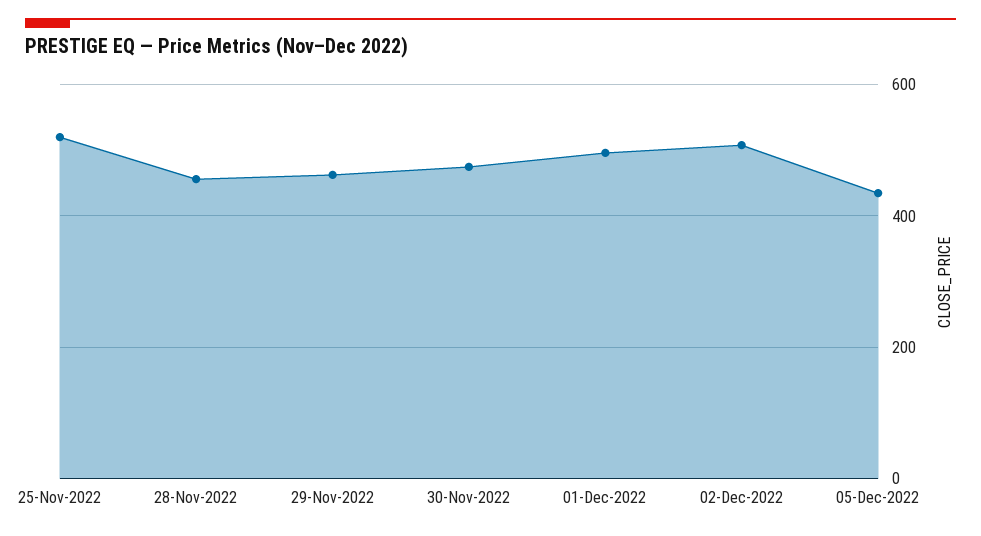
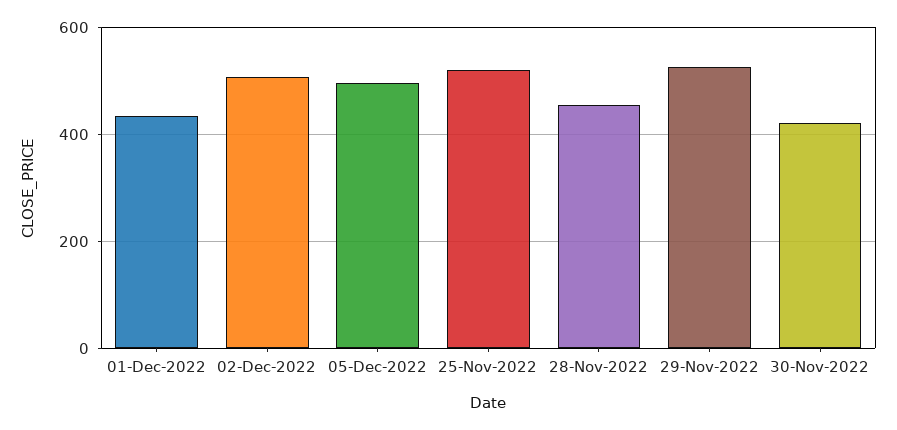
  {
    "25-Nov-2022": 520,
    "28-Nov-2022": 460,
-   "29-Nov-2022": 460,
+   "29-Nov-2022": 520,
-   "30-Nov-2022": 480,
+   "30-Nov-2022": 420,
-   "01-Dec-2022": 500,
+   "01-Dec-2022": 440,
    "02-Dec-2022": 500,
-   "05-Dec-2022": 440
+   "05-Dec-2022": 500
  }

